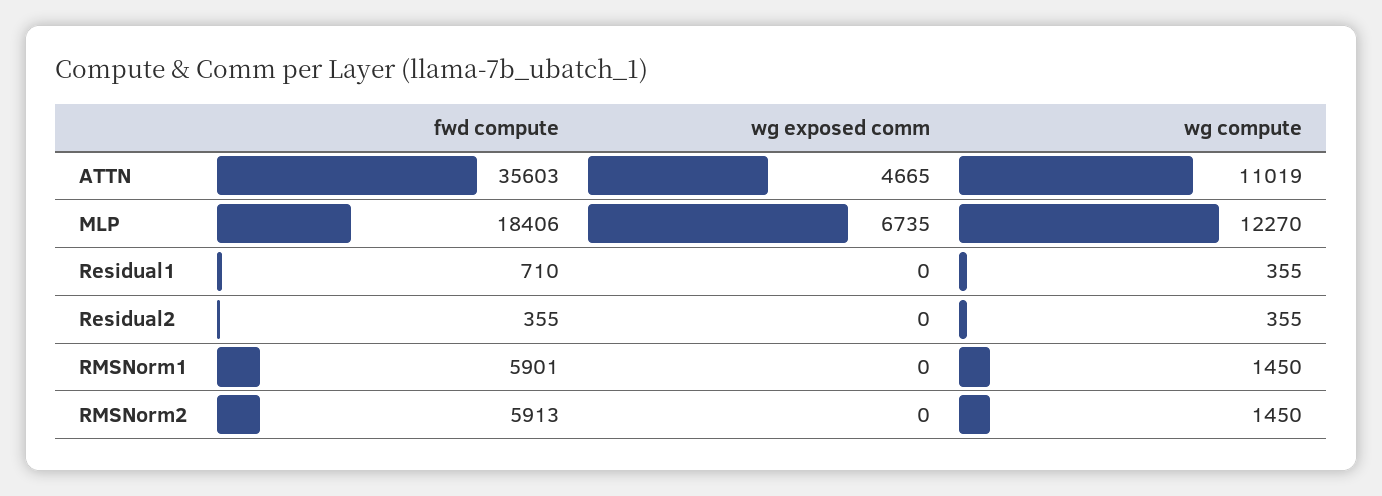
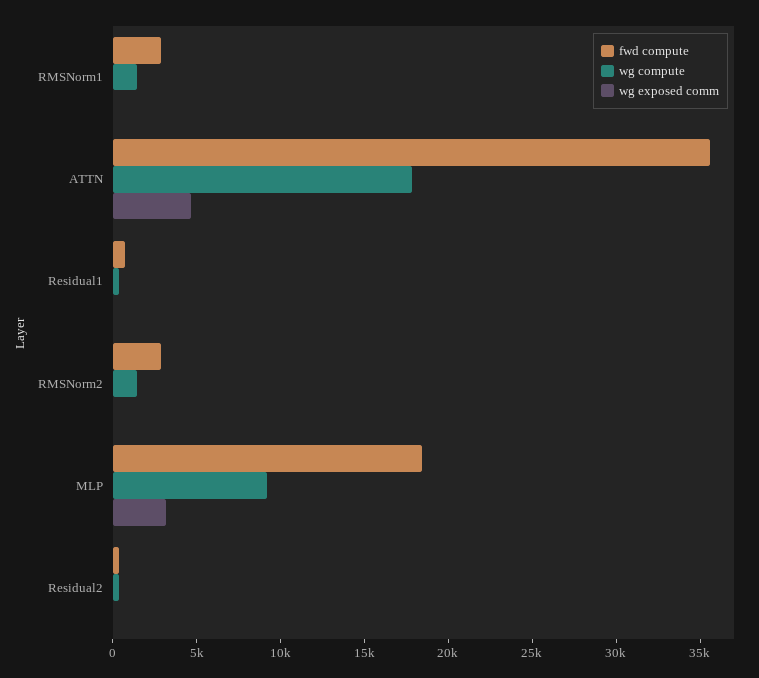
  {
    "fwd compute": {
      "ATTN": 35603,
      "MLP": 18406,
      "Residual1": 710,
      "Residual2": 355,
-     "RMSNorm1": 5901,
+     "RMSNorm1": 3000,
-     "RMSNorm2": 5913
+     "RMSNorm2": 3000
    },
    "wg exposed comm": {
      "ATTN": 4665,
-     "MLP": 6735,
+     "MLP": 3000,
      "Residual1": 0,
      "Residual2": 0,
      "RMSNorm1": 0,
      "RMSNorm2": 0
    },
    "wg compute": {
-     "ATTN": 11019,
+     "ATTN": 18000,
-     "MLP": 12270,
+     "MLP": 9000,
      "Residual1": 355,
      "Residual2": 355,
      "RMSNorm1": 1450,
      "RMSNorm2": 1450
    }
  }

